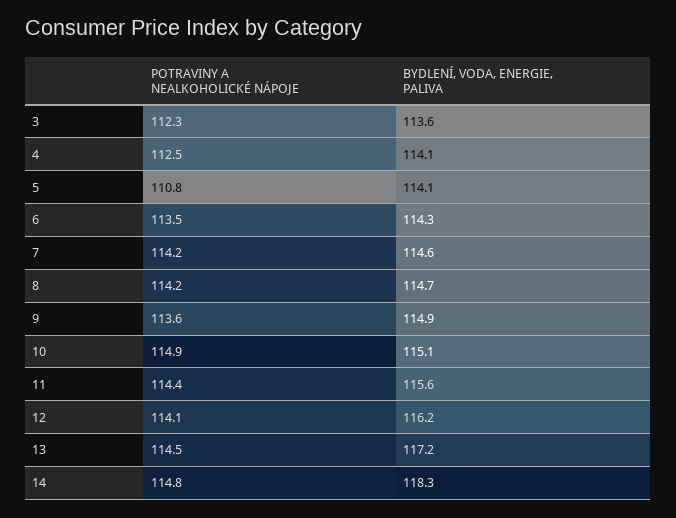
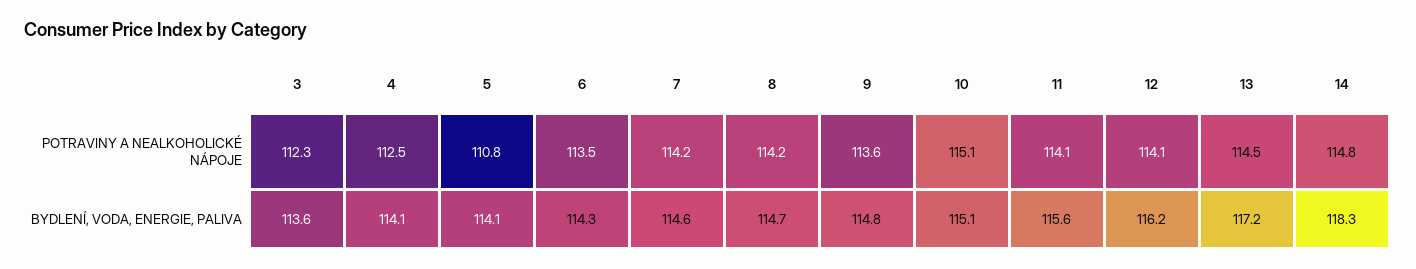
  {
    "POTRAVINY A NEALKOHOLICKÉ NÁPOJE": {
      "3": 112.3,
      "4": 112.5,
      "5": 110.8,
      "6": 113.5,
      "7": 114.2,
      "8": 114.2,
      "9": 113.6,
-     "10": 114.9,
+     "10": 115.1,
-     "11": 114.4,
+     "11": 114.1,
      "12": 114.1,
      "13": 114.5,
      "14": 114.8
    },
    "BYDLENÍ, VODA, ENERGIE, PALIVA": {
      "3": 113.6,
      "4": 114.1,
      "5": 114.1,
      "6": 114.3,
      "7": 114.6,
      "8": 114.7,
-     "9": 114.9,
+     "9": 114.8,
      "10": 115.1,
      "11": 115.6,
      "12": 116.2,
      "13": 117.2,
      "14": 118.3
    }
  }

